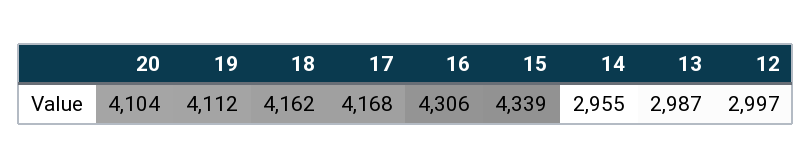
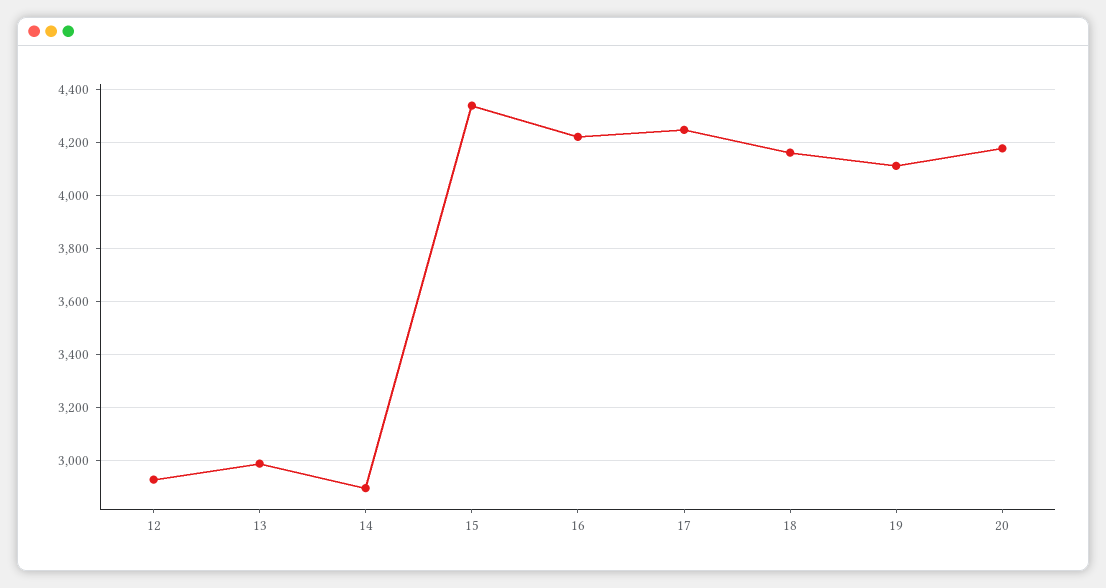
  {
-   "20": 4104,
+   "20": 4175,
    "19": 4112,
    "18": 4162,
-   "17": 4168,
+   "17": 4250,
-   "16": 4306,
+   "16": 4225,
    "15": 4339,
-   "14": 2955,
+   "14": 2900,
    "13": 2987,
-   "12": 2997
+   "12": 2925
  }

